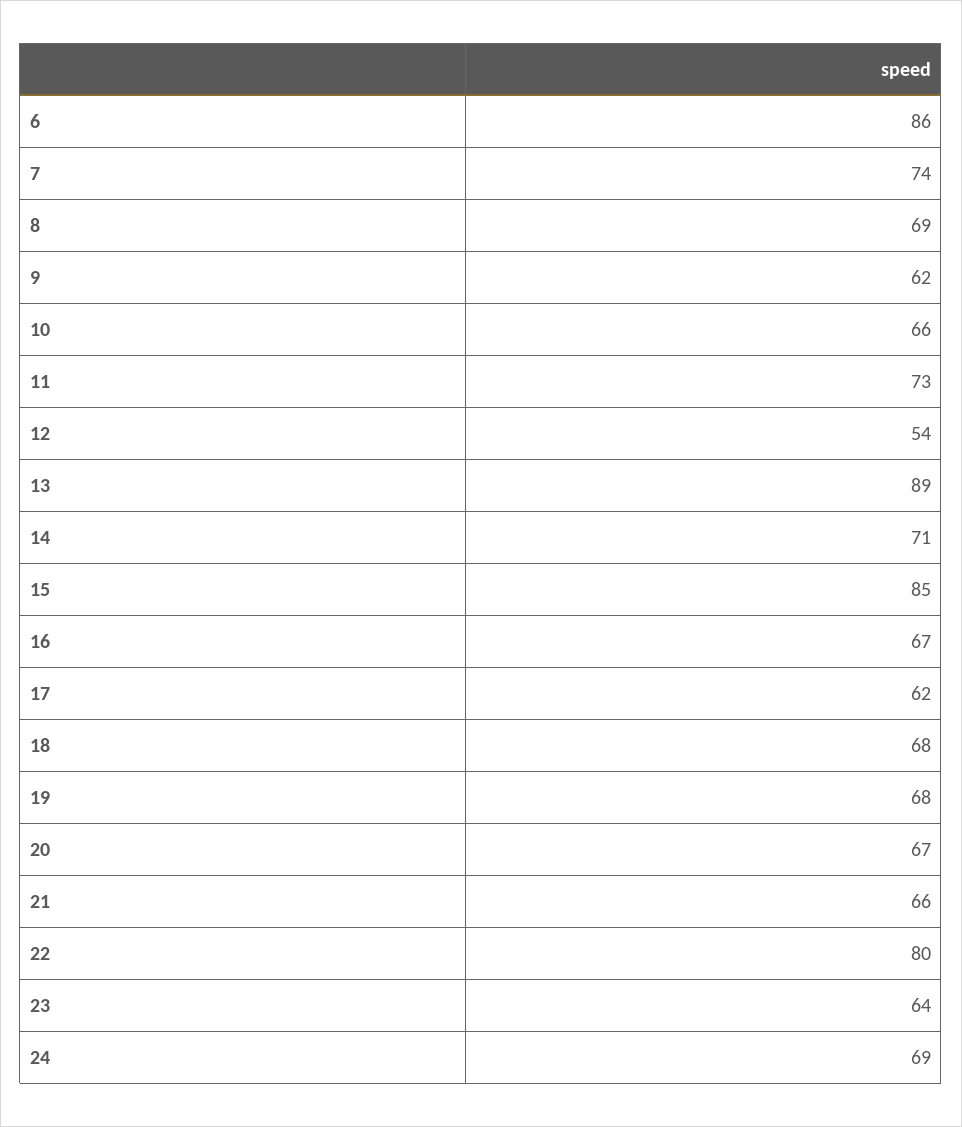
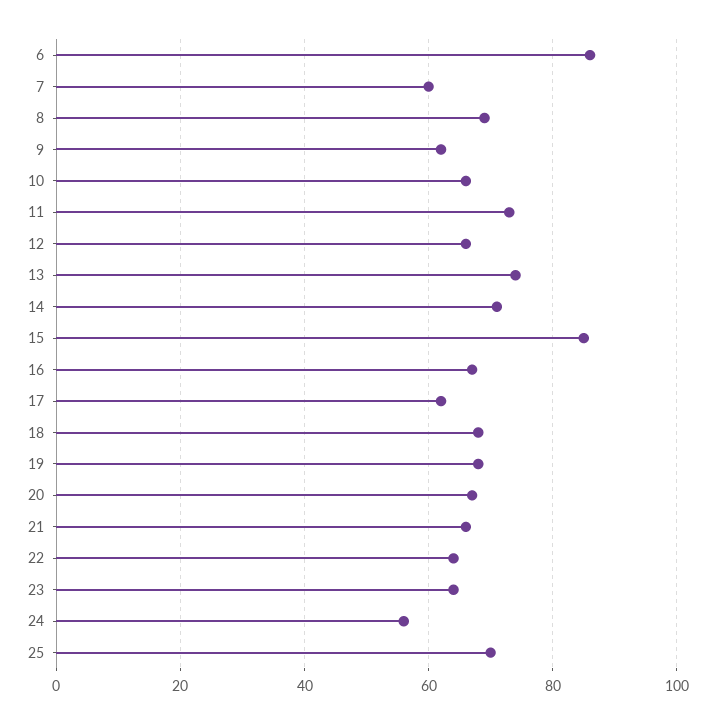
  {
    "6": 86,
-   "7": 74,
+   "7": 60,
    "8": 69,
    "9": 62,
    "10": 66,
    "11": 73,
-   "12": 54,
+   "12": 65,
-   "13": 89,
+   "13": 75,
    "14": 71,
    "15": 85,
    "16": 67,
    "17": 62,
    "18": 68,
    "19": 68,
    "20": 67,
    "21": 66,
-   "22": 80,
+   "22": 65,
    "23": 64,
-   "24": 69
+   "24": 55,
+   "25": 70
  }

